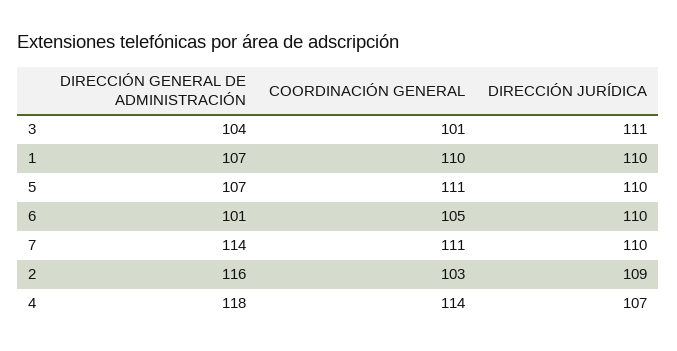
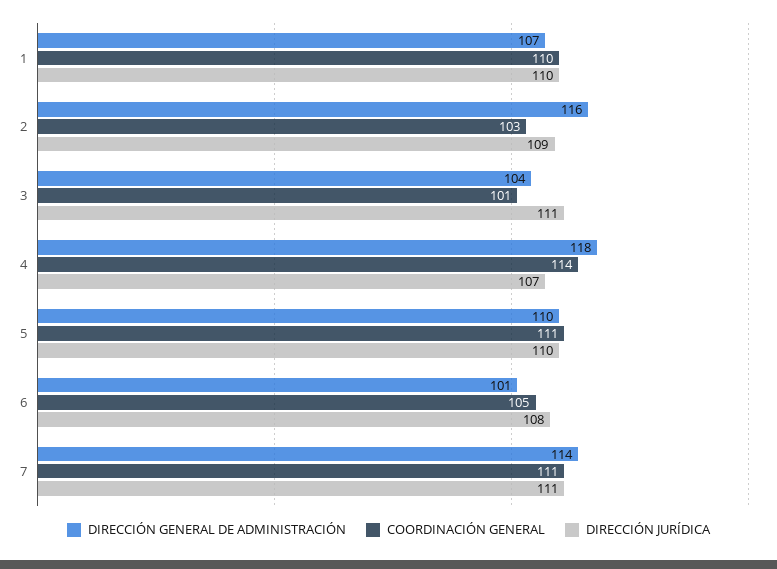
  {
    "DIRECCIÓN GENERAL DE ADMINISTRACIÓN": {
      "3": 104,
      "1": 107,
-     "5": 107,
+     "5": 110,
      "6": 101,
      "7": 114,
      "2": 116,
      "4": 118
    },
    "COORDINACIÓN GENERAL": {
      "3": 101,
      "1": 110,
      "5": 111,
      "6": 105,
      "7": 111,
      "2": 103,
      "4": 114
    },
    "DIRECCIÓN JURÍDICA": {
      "3": 111,
      "1": 110,
      "5": 110,
-     "6": 110,
+     "6": 108,
-     "7": 110,
+     "7": 111,
      "2": 109,
      "4": 107
    }
  }

